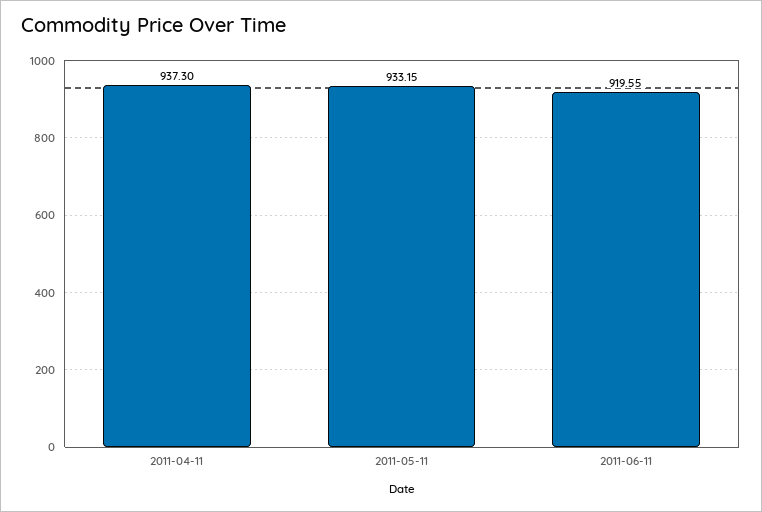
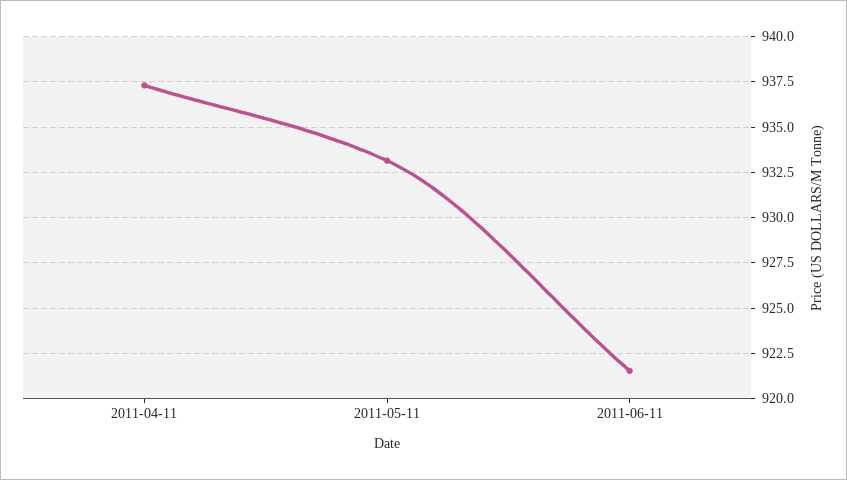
  {
    "2011-04-11": 937.3,
    "2011-05-11": 933.15,
-   "2011-06-11": 919.55
+   "2011-06-11": 921.5
  }

